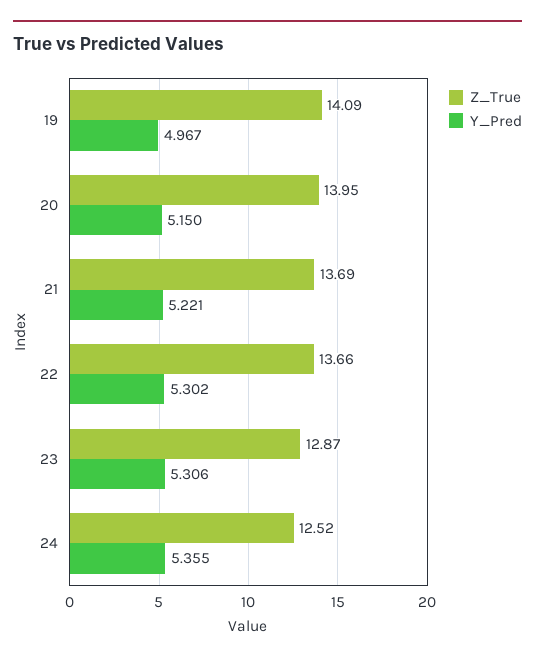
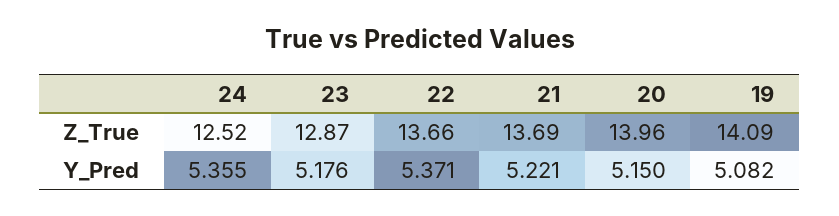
  {
    "Z_True": {
      "19": 14.09,
-     "20": 13.95,
+     "20": 13.96,
      "21": 13.69,
      "22": 13.66,
      "23": 12.87,
      "24": 12.52
    },
    "Y_Pred": {
-     "19": 4.967,
+     "19": 5.082,
      "20": 5.15,
      "21": 5.221,
-     "22": 5.302,
+     "22": 5.371,
-     "23": 5.306,
+     "23": 5.176,
      "24": 5.355
    }
  }

